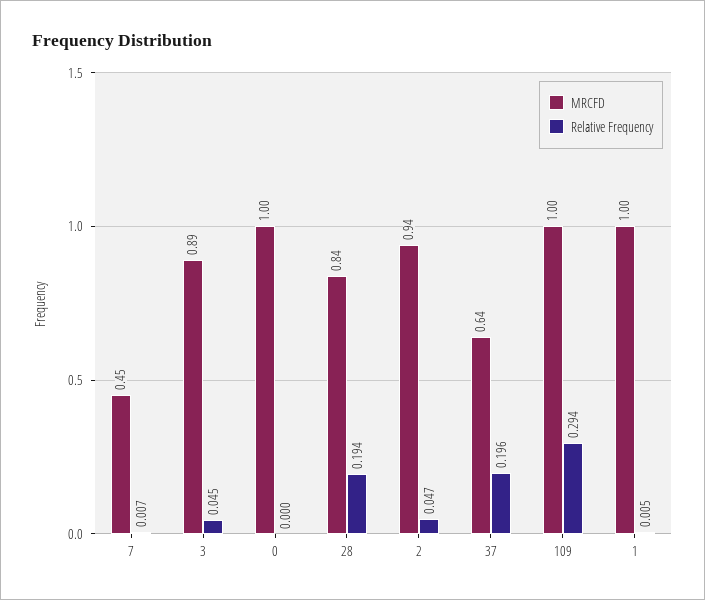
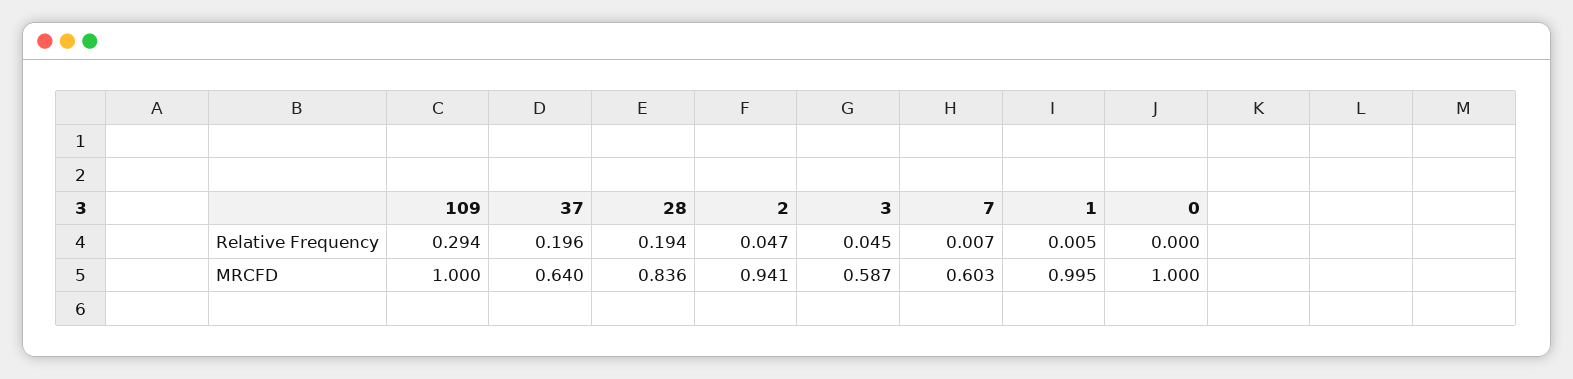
  {
    "MRCFD": {
-     "7": 0.45,
+     "7": 0.603,
-     "3": 0.89,
+     "3": 0.587,
      "0": 1,
      "28": 0.836,
      "2": 0.941,
      "37": 0.64,
      "109": 1,
      "1": 0.995
    },
    "Relative Frequency": {
      "7": 0.007,
      "3": 0.045,
      "0": 0,
      "28": 0.194,
      "2": 0.047,
      "37": 0.196,
      "109": 0.294,
      "1": 0.005
    }
  }

